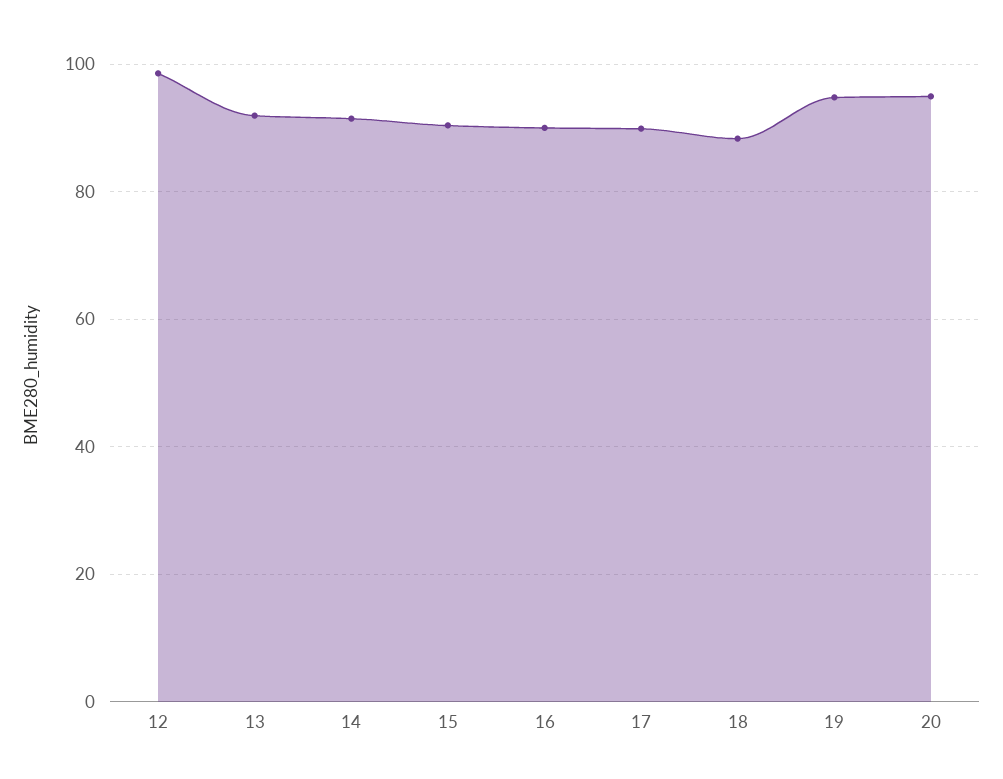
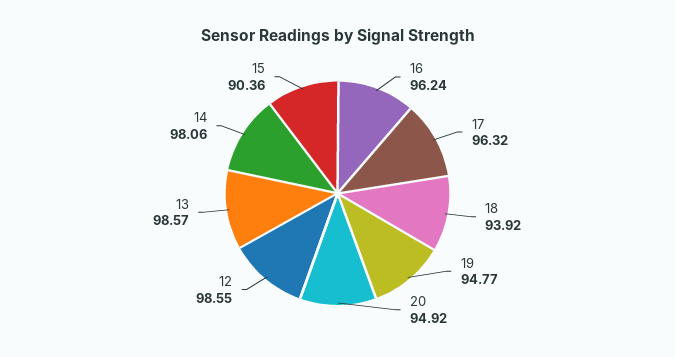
  {
    "12": 98.55,
-   "13": 92,
+   "13": 98.57,
-   "14": 92,
+   "14": 98.06,
    "15": 90.36,
-   "16": 90,
+   "16": 96.24,
-   "17": 90,
+   "17": 96.32,
-   "18": 88,
+   "18": 93.92,
    "19": 94.77,
    "20": 94.92
  }

